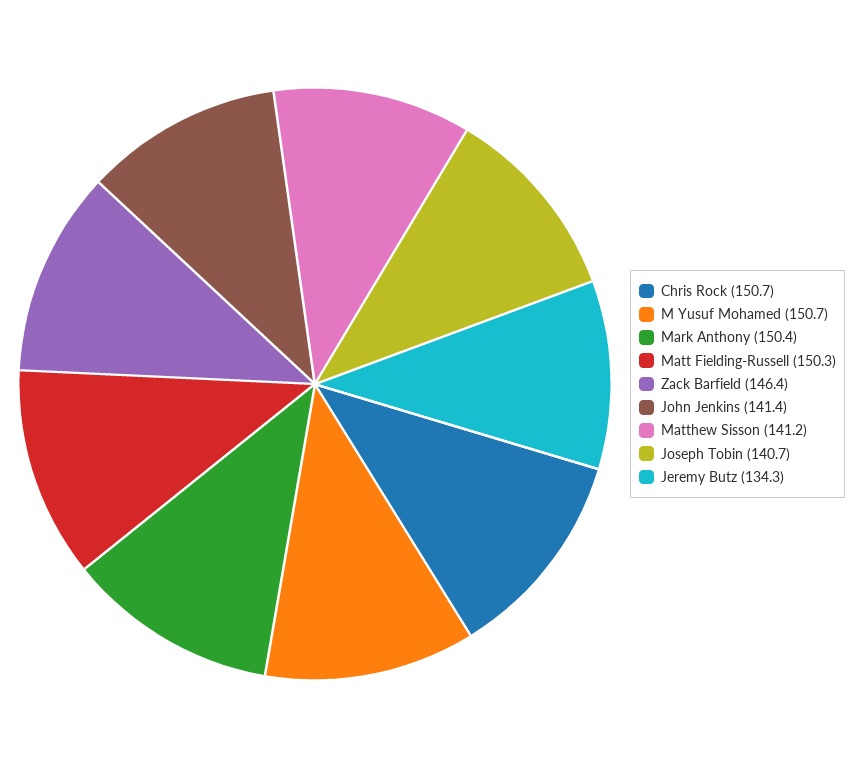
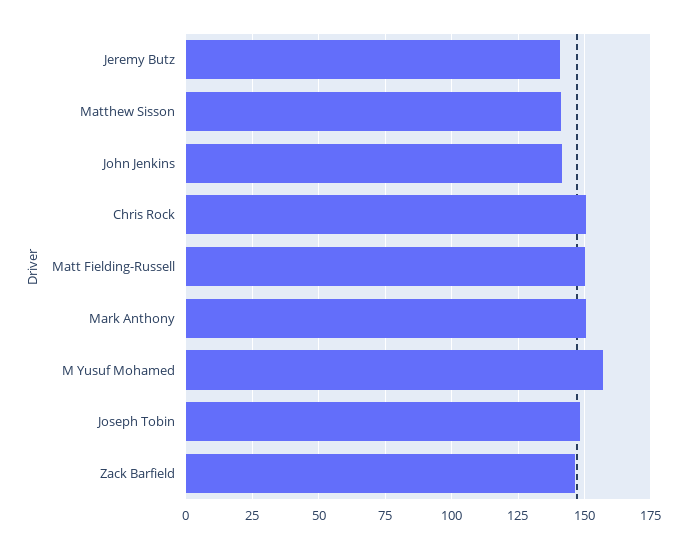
  {
    "Chris Rock": 150.7,
-   "M Yusuf Mohamed": 150.7,
+   "M Yusuf Mohamed": 157.5,
    "Mark Anthony": 150.4,
    "Matt Fielding-Russell": 150.3,
    "Zack Barfield": 146.4,
    "John Jenkins": 141.4,
    "Matthew Sisson": 141.2,
-   "Joseph Tobin": 140.7,
+   "Joseph Tobin": 147.5,
-   "Jeremy Butz": 134.3
+   "Jeremy Butz": 140
  }

